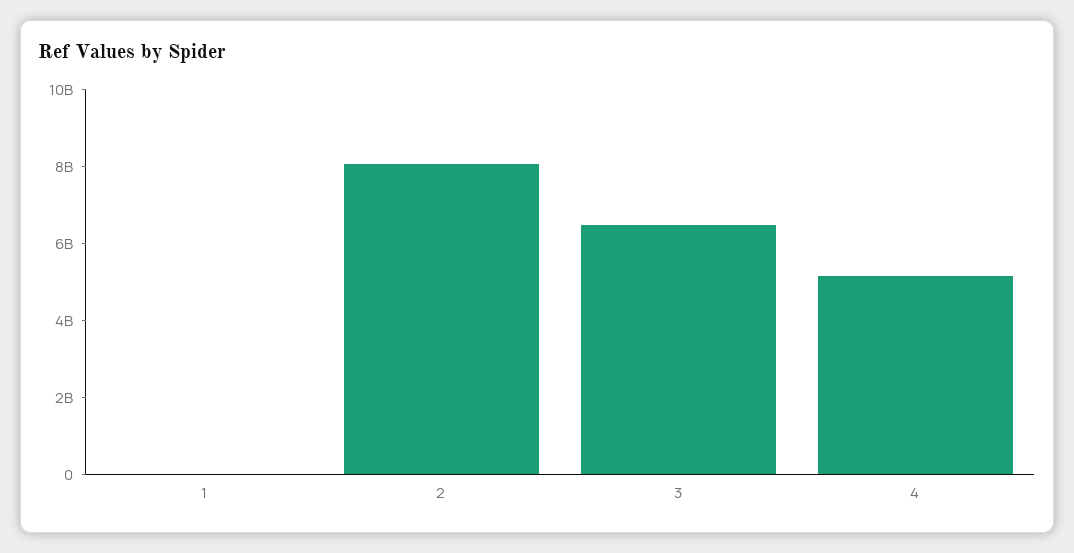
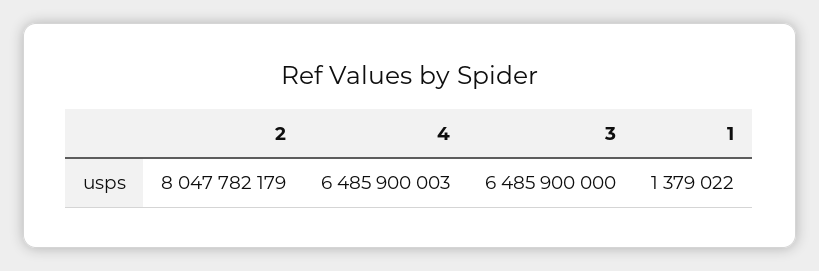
  {
    "1": 1379022,
    "2": 8047782179,
    "3": 6485900000,
-   "4": 5000000000
+   "4": 6485900003
  }

